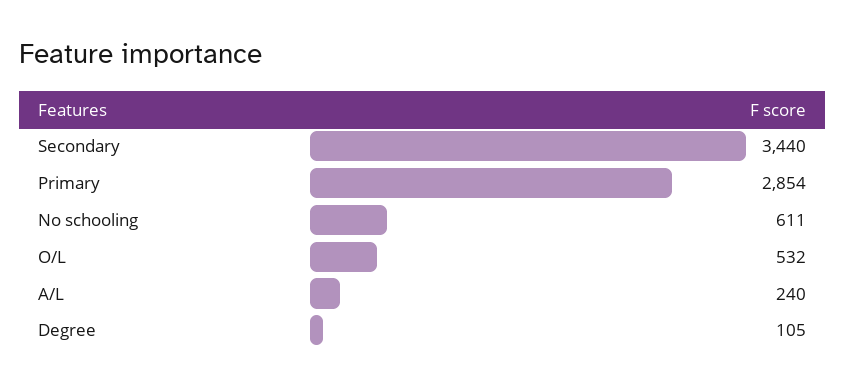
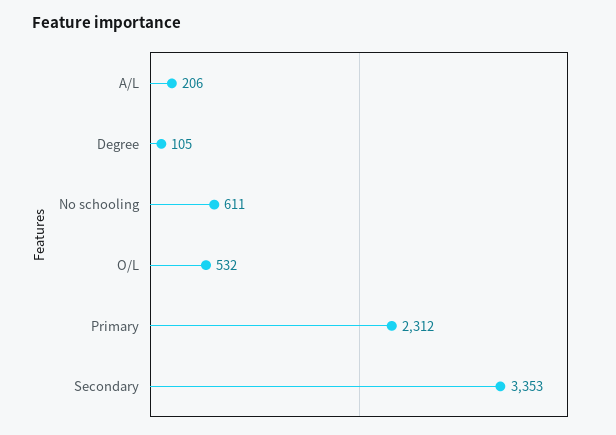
  {
-   "Secondary": 3440,
+   "Secondary": 3353,
-   "Primary": 2854,
+   "Primary": 2312,
    "No schooling": 611,
    "O/L": 532,
-   "A/L": 240,
+   "A/L": 206,
    "Degree": 105
  }

